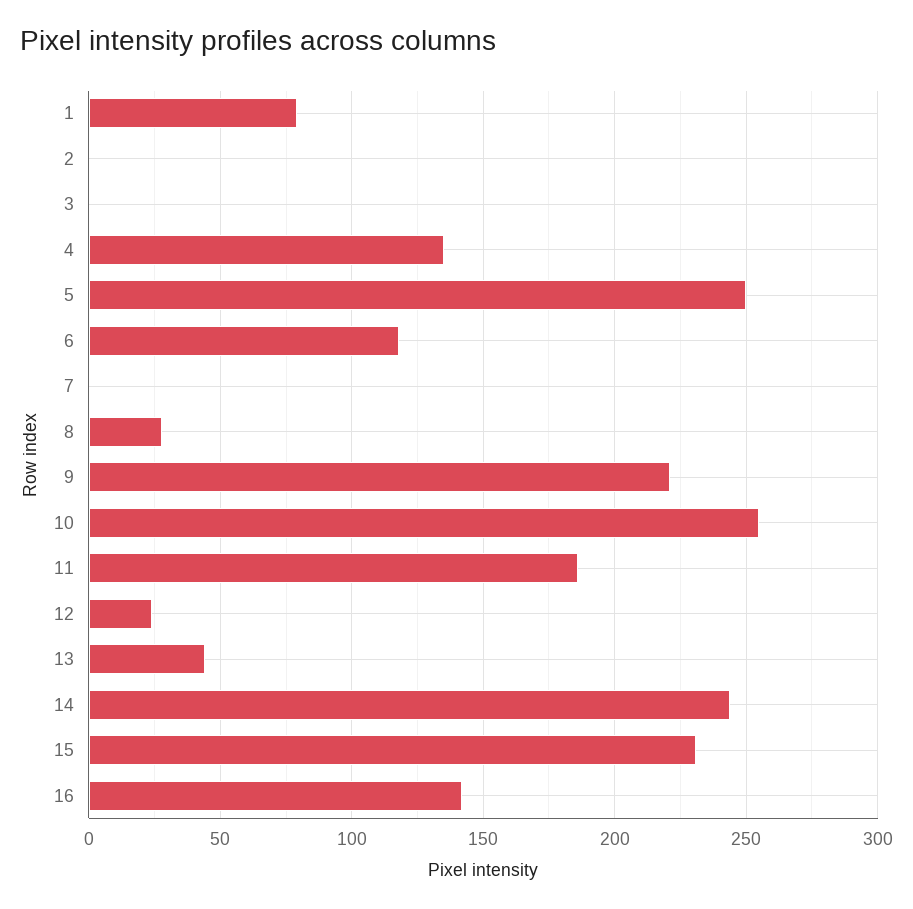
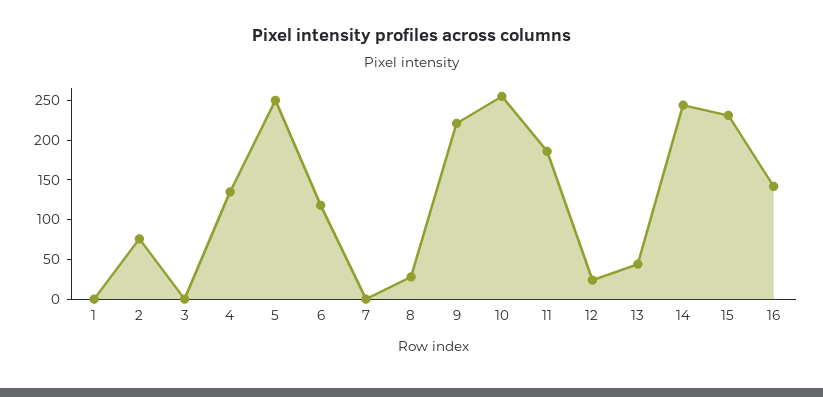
  {
-   "1": 80,
+   "1": 0,
-   "2": 0,
+   "2": 75,
    "3": 0,
    "4": 135,
    "5": 250,
    "6": 120,
    "7": 0,
    "8": 30,
    "9": 220,
    "10": 255,
    "11": 185,
    "12": 25,
    "13": 45,
    "14": 245,
    "15": 230,
    "16": 140
  }

